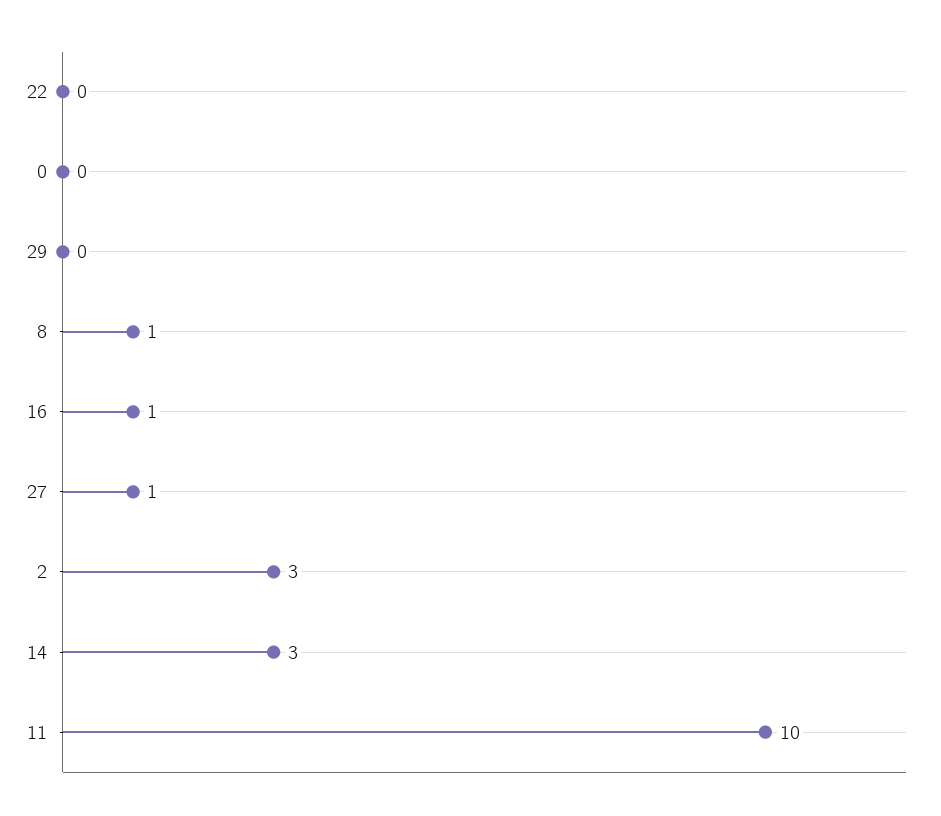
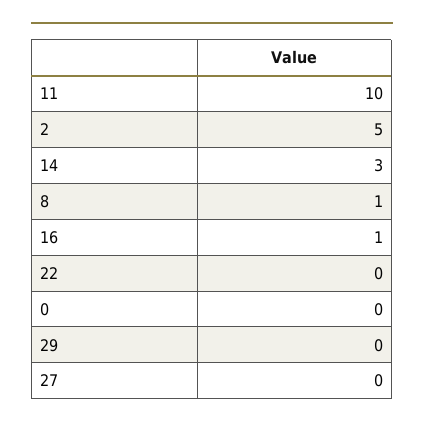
  {
    "22": 0,
    "0": 0,
    "29": 0,
    "8": 1,
    "16": 1,
-   "27": 1,
+   "27": 0,
-   "2": 3,
+   "2": 5,
    "14": 3,
    "11": 10
  }

